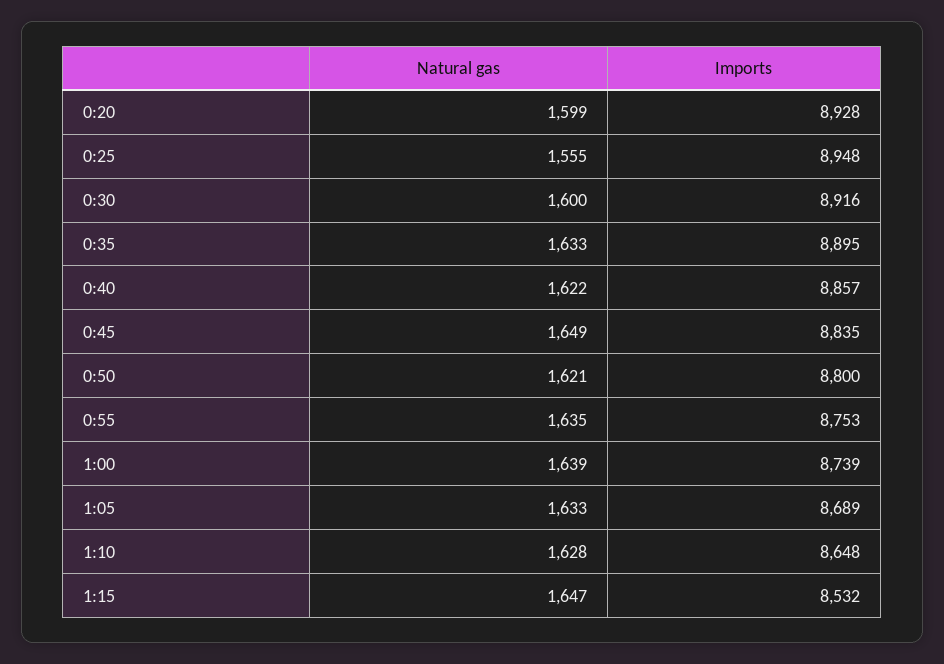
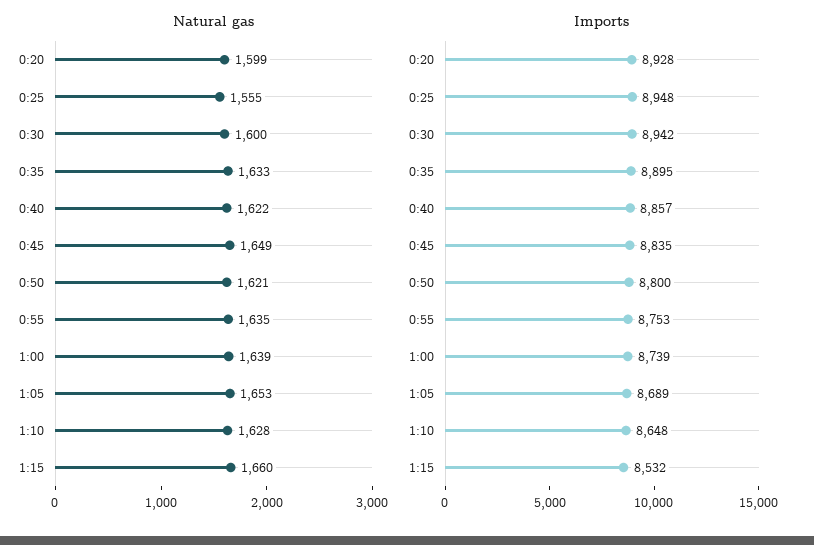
  {
    "Natural gas": {
      "0:20": 1599,
      "0:25": 1555,
      "0:30": 1600,
      "0:35": 1633,
      "0:40": 1622,
      "0:45": 1649,
      "0:50": 1621,
      "0:55": 1635,
      "1:00": 1639,
-     "1:05": 1633,
+     "1:05": 1653,
      "1:10": 1628,
-     "1:15": 1647
+     "1:15": 1660
    },
    "Imports": {
      "0:20": 8928,
      "0:25": 8948,
-     "0:30": 8916,
+     "0:30": 8942,
      "0:35": 8895,
      "0:40": 8857,
      "0:45": 8835,
      "0:50": 8800,
      "0:55": 8753,
      "1:00": 8739,
      "1:05": 8689,
      "1:10": 8648,
      "1:15": 8532
    }
  }

